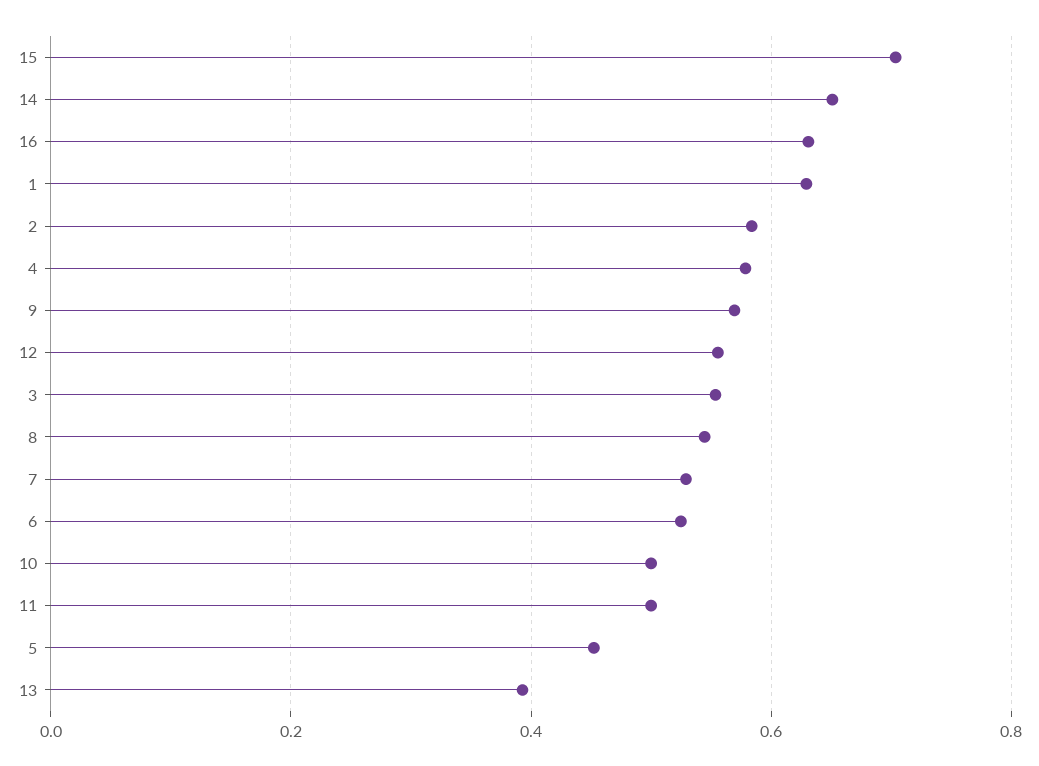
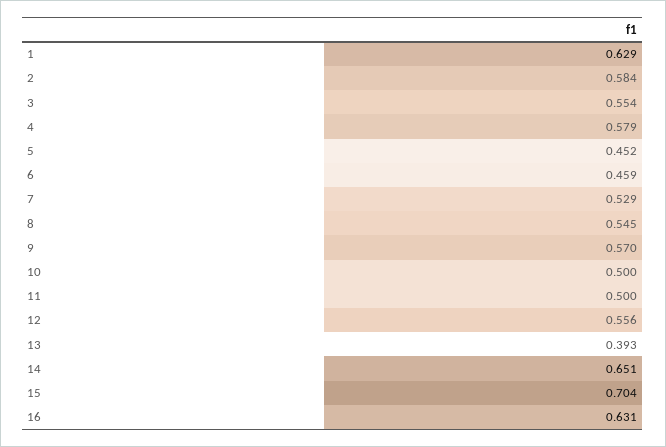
  {
    "15": 0.704,
    "14": 0.651,
    "16": 0.631,
    "1": 0.629,
    "2": 0.584,
    "4": 0.579,
    "9": 0.57,
    "12": 0.556,
    "3": 0.554,
    "8": 0.545,
    "7": 0.529,
-   "6": 0.52,
+   "6": 0.459,
    "10": 0.5,
    "11": 0.5,
    "5": 0.452,
    "13": 0.393
  }

